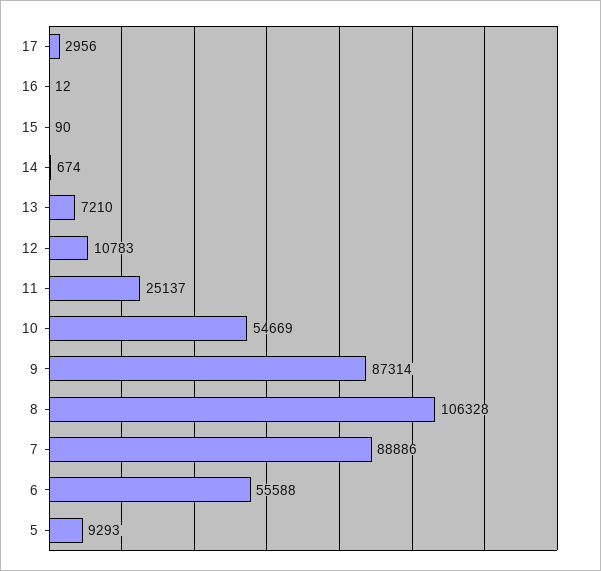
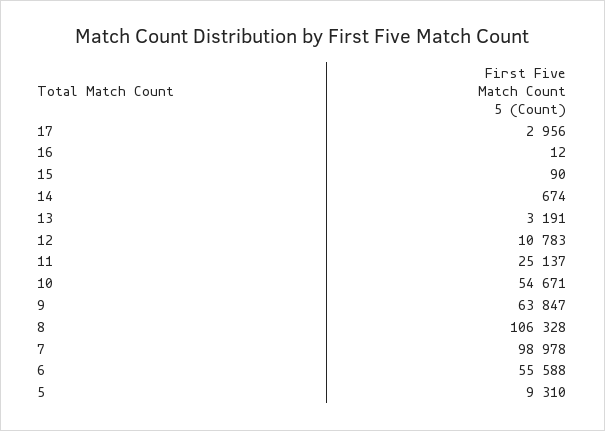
  {
    "17": 2956,
    "16": 12,
    "15": 90,
    "14": 674,
-   "13": 7210,
+   "13": 3191,
    "12": 10783,
    "11": 25137,
-   "10": 54669,
+   "10": 54671,
-   "9": 87314,
+   "9": 63847,
    "8": 106328,
-   "7": 88886,
+   "7": 98978,
    "6": 55588,
-   "5": 9293
+   "5": 9310
  }

